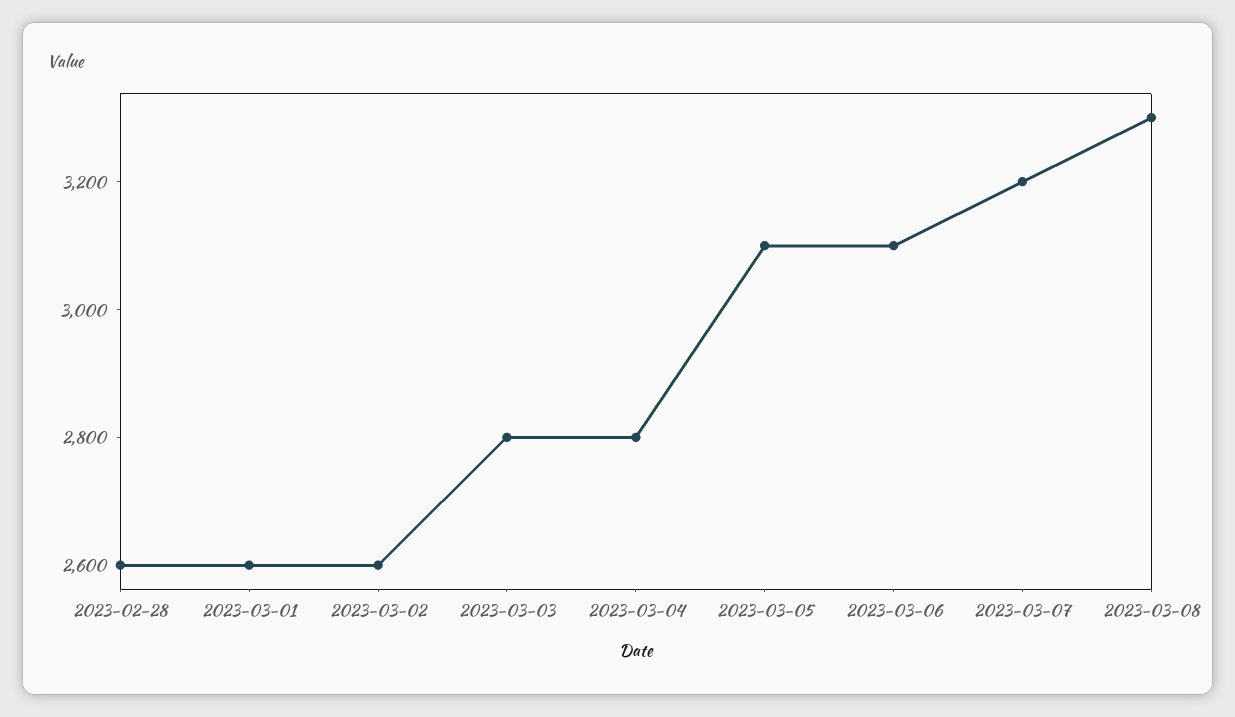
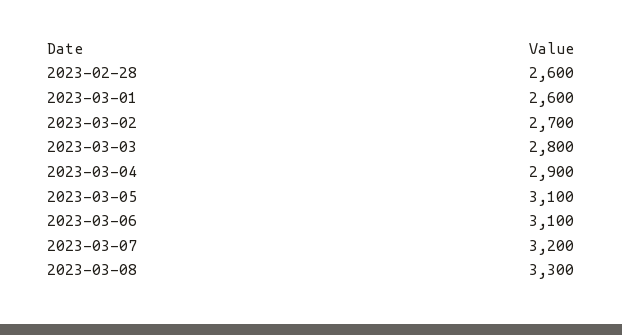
  {
    "2023-02-28": 2600,
    "2023-03-01": 2600,
-   "2023-03-02": 2600,
+   "2023-03-02": 2700,
    "2023-03-03": 2800,
-   "2023-03-04": 2800,
+   "2023-03-04": 2900,
    "2023-03-05": 3100,
    "2023-03-06": 3100,
    "2023-03-07": 3200,
    "2023-03-08": 3300
  }

